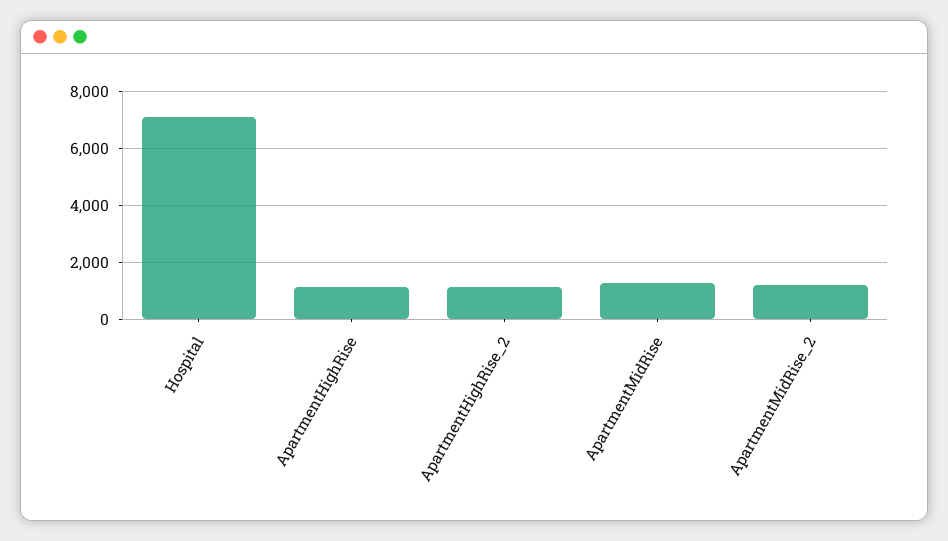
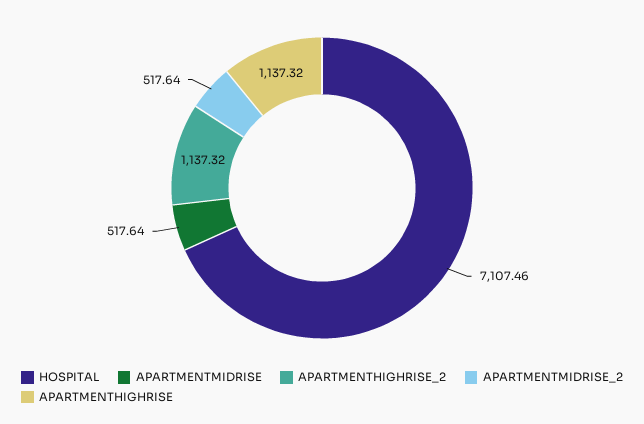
  {
    "Hospital": 7107.46,
    "ApartmentHighRise": 1137.32,
    "ApartmentHighRise_2": 1137.32,
-   "ApartmentMidRise": 1250,
+   "ApartmentMidRise": 517.64,
-   "ApartmentMidRise_2": 1250
+   "ApartmentMidRise_2": 517.64
  }

